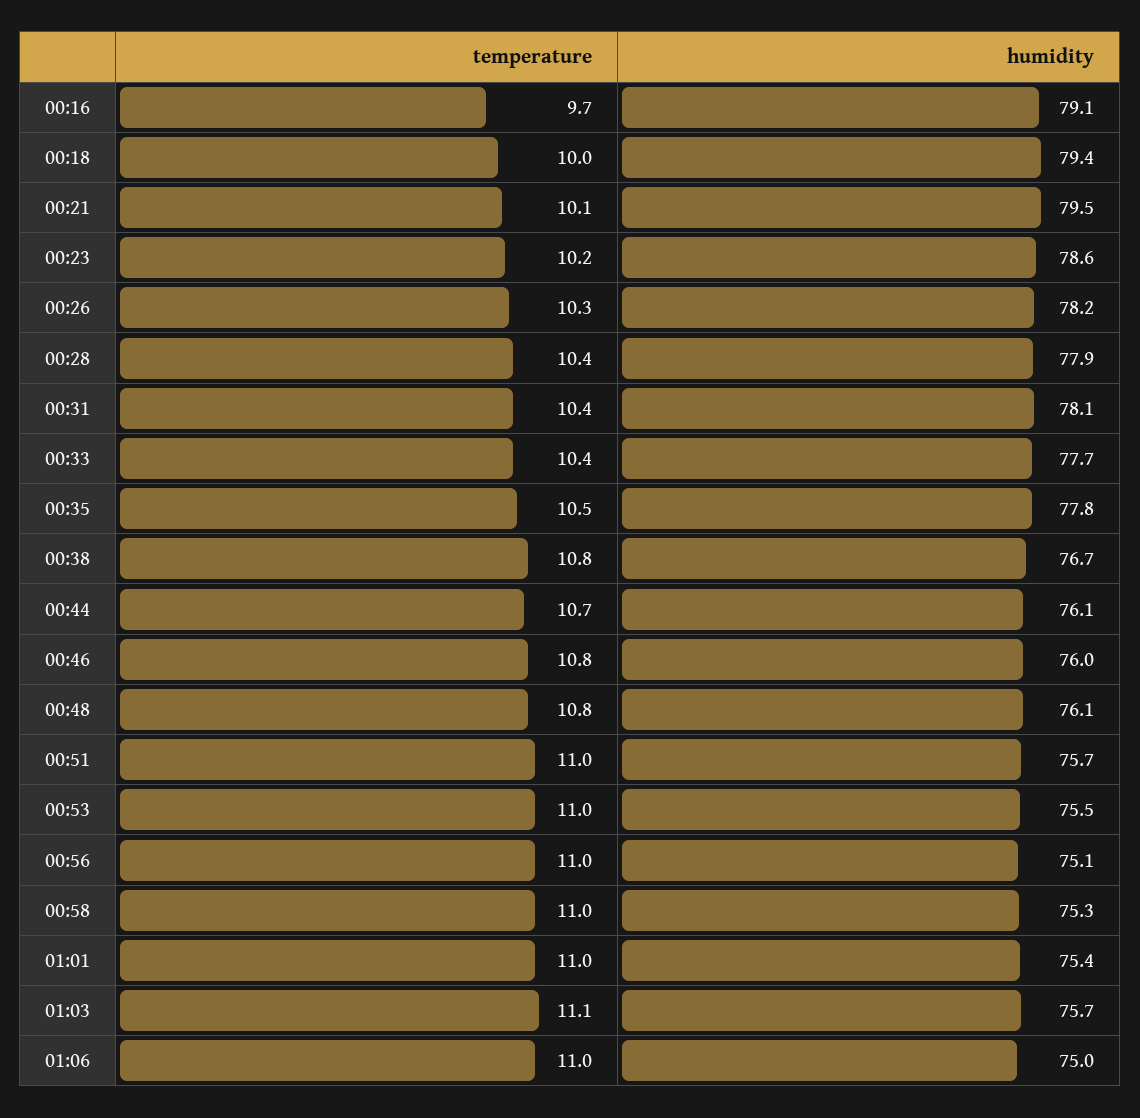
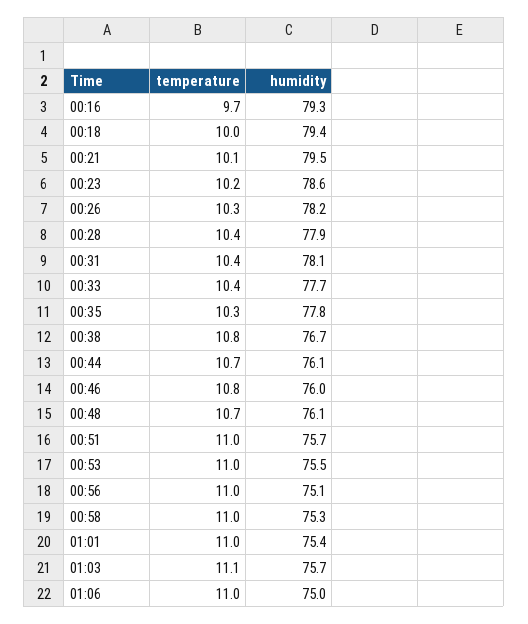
  {
    "temperature": {
      "00:16": 9.7,
      "00:18": 10,
      "00:21": 10.1,
      "00:23": 10.2,
      "00:26": 10.3,
      "00:28": 10.4,
      "00:31": 10.4,
      "00:33": 10.4,
-     "00:35": 10.5,
+     "00:35": 10.3,
      "00:38": 10.8,
      "00:44": 10.7,
      "00:46": 10.8,
-     "00:48": 10.8,
+     "00:48": 10.7,
      "00:51": 11,
      "00:53": 11,
      "00:56": 11,
      "00:58": 11,
      "01:01": 11,
      "01:03": 11.1,
      "01:06": 11
    },
    "humidity": {
-     "00:16": 79.1,
+     "00:16": 79.3,
      "00:18": 79.4,
      "00:21": 79.5,
      "00:23": 78.6,
      "00:26": 78.2,
      "00:28": 77.9,
      "00:31": 78.1,
      "00:33": 77.7,
      "00:35": 77.8,
      "00:38": 76.7,
      "00:44": 76.1,
      "00:46": 76,
      "00:48": 76.1,
      "00:51": 75.7,
      "00:53": 75.5,
      "00:56": 75.1,
      "00:58": 75.3,
      "01:01": 75.4,
      "01:03": 75.7,
      "01:06": 75
    }
  }

